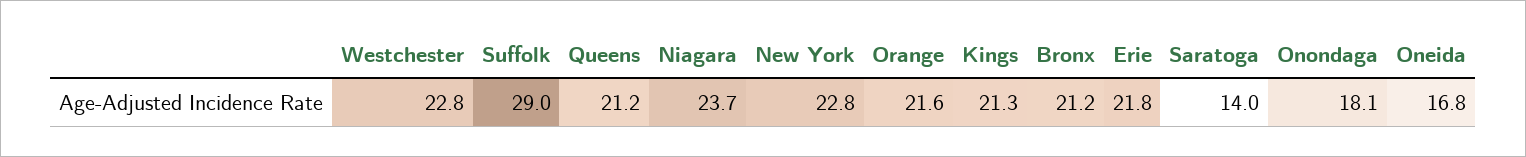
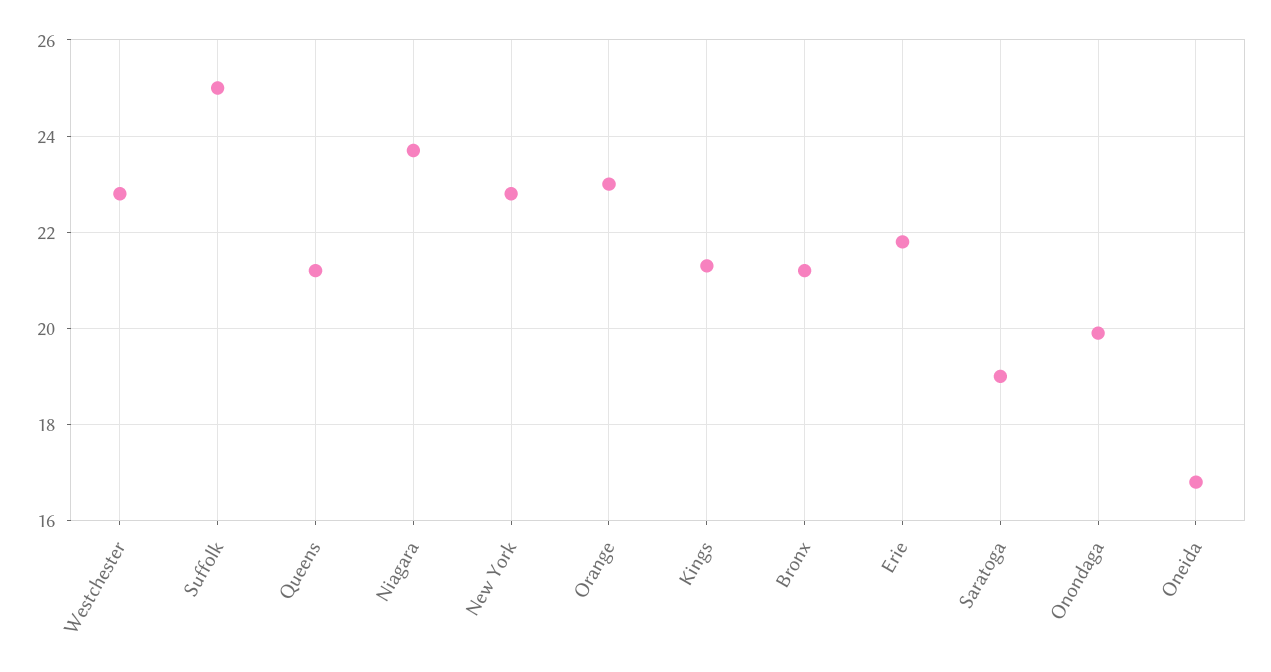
  {
    "Westchester": 22.8,
-   "Suffolk": 29,
+   "Suffolk": 25,
    "Queens": 21.2,
    "Niagara": 23.7,
    "New York": 22.8,
-   "Orange": 21.6,
+   "Orange": 23,
    "Kings": 21.3,
    "Bronx": 21.2,
    "Erie": 21.8,
-   "Saratoga": 14,
+   "Saratoga": 19,
-   "Onondaga": 18.1,
+   "Onondaga": 20,
    "Oneida": 16.8
  }

